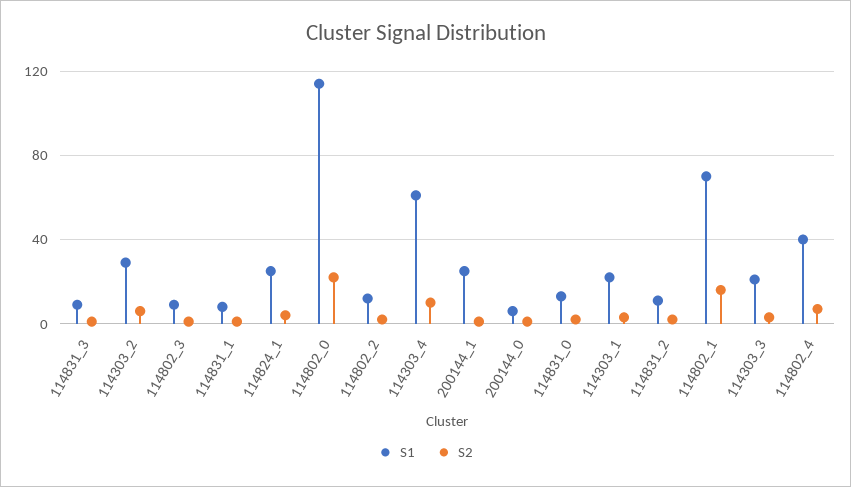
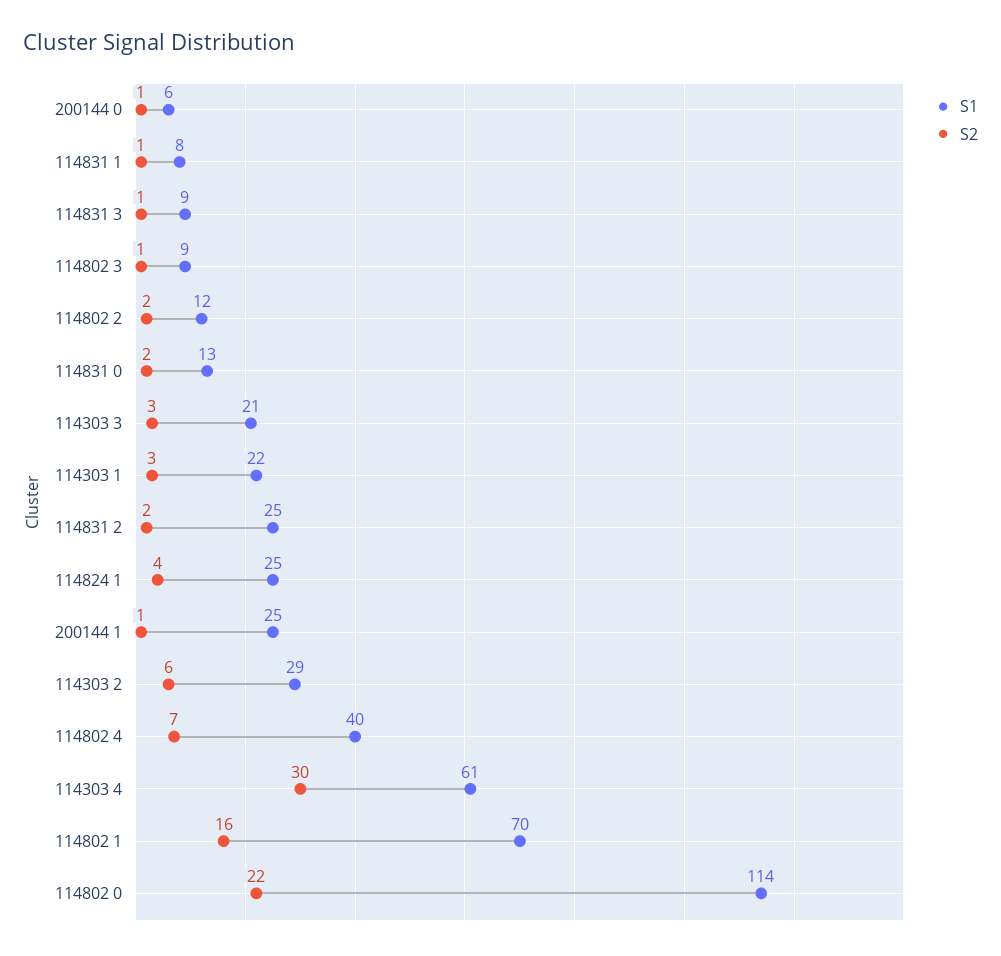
  {
    "S1": {
      "114831_3": 9,
      "114303_2": 29,
      "114802_3": 9,
      "114831_1": 8,
      "114824_1": 25,
      "114802_0": 114,
      "114802_2": 12,
      "114303_4": 61,
      "200144_1": 25,
      "200144_0": 6,
      "114831_0": 13,
      "114303_1": 22,
-     "114831_2": 10,
+     "114831_2": 25,
      "114802_1": 70,
      "114303_3": 21,
      "114802_4": 40
    },
    "S2": {
      "114831_3": 1,
      "114303_2": 6,
      "114802_3": 1,
      "114831_1": 1,
      "114824_1": 4,
      "114802_0": 22,
      "114802_2": 2,
-     "114303_4": 10,
+     "114303_4": 30,
      "200144_1": 1,
      "200144_0": 1,
      "114831_0": 2,
      "114303_1": 3,
      "114831_2": 2,
      "114802_1": 16,
      "114303_3": 3,
      "114802_4": 7
    }
  }

